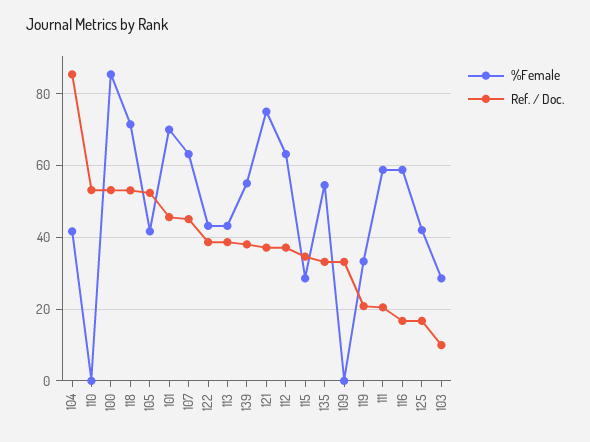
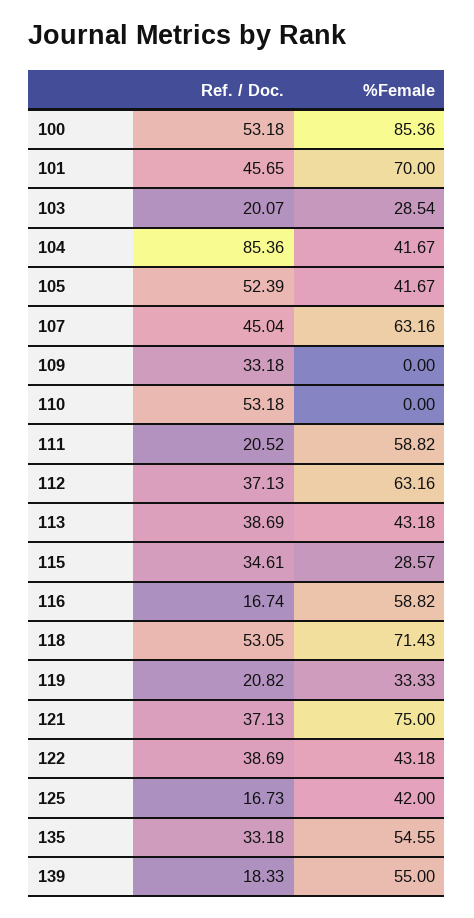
  {
    "%Female": {
      "104": 41.67,
      "110": 0,
      "100": 85.36,
      "118": 71.43,
      "105": 41.67,
      "101": 70,
      "107": 63.16,
      "122": 43.18,
      "113": 43.18,
      "139": 55,
      "121": 75,
      "112": 63.16,
      "115": 28.57,
      "135": 54.55,
      "109": 0,
      "119": 33.33,
      "111": 58.82,
      "116": 58.82,
      "125": 42,
      "103": 28.54
    },
    "Ref. / Doc.": {
      "104": 85.36,
      "110": 53.18,
      "100": 53.18,
      "118": 53.05,
      "105": 52.39,
      "101": 45.65,
      "107": 45.04,
      "122": 38.69,
      "113": 38.69,
-     "139": 38,
+     "139": 18.33,
      "121": 37.13,
      "112": 37.13,
      "115": 34.61,
      "135": 33.18,
      "109": 33.18,
      "119": 20.82,
      "111": 20.52,
      "116": 16.74,
      "125": 16.73,
-     "103": 10
+     "103": 20.07
    }
  }

